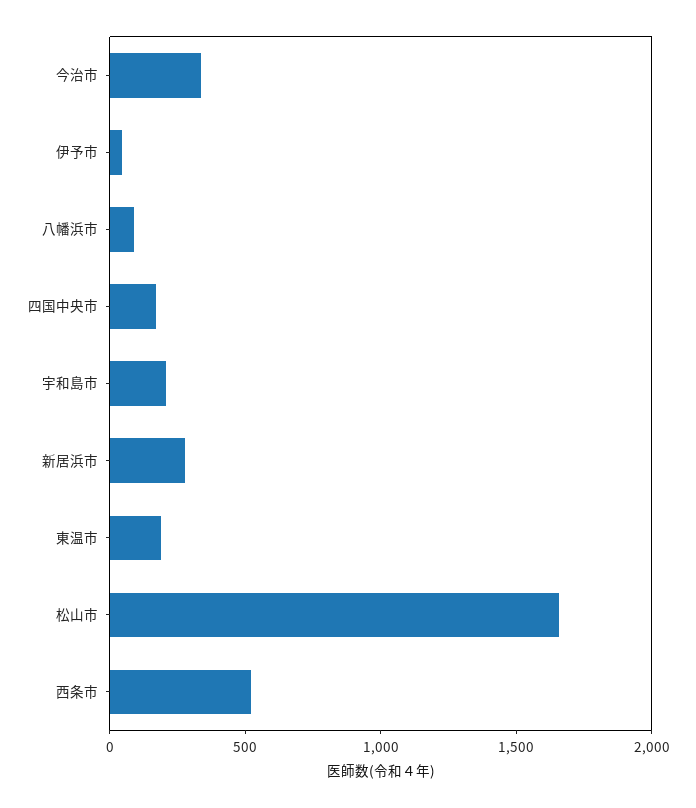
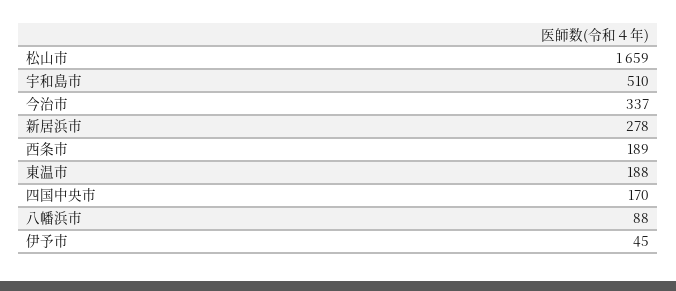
  {
    "今治市": 337,
    "伊予市": 45,
    "八幡浜市": 88,
    "四国中央市": 170,
-   "宇和島市": 200,
+   "宇和島市": 510,
    "新居浜市": 278,
    "東温市": 188,
    "松山市": 1659,
-   "西条市": 500
+   "西条市": 189
  }

